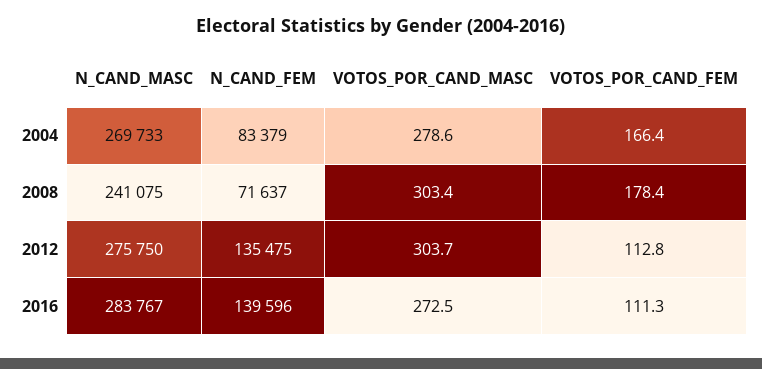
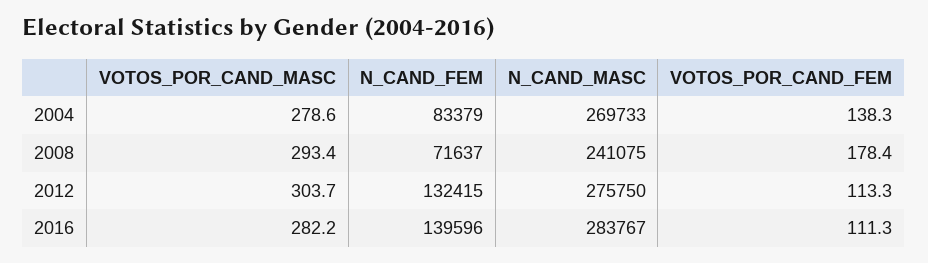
  {
    "N_CAND_MASC": {
      "2004": 269733,
      "2008": 241075,
      "2012": 275750,
      "2016": 283767
    },
    "N_CAND_FEM": {
      "2004": 83379,
      "2008": 71637,
-     "2012": 135475,
+     "2012": 132415,
      "2016": 139596
    },
    "VOTOS_POR_CAND_MASC": {
      "2004": 278.6,
-     "2008": 303.4,
+     "2008": 293.4,
      "2012": 303.7,
-     "2016": 272.5
+     "2016": 282.2
    },
    "VOTOS_POR_CAND_FEM": {
-     "2004": 166.4,
+     "2004": 138.3,
      "2008": 178.4,
-     "2012": 112.8,
+     "2012": 113.3,
      "2016": 111.3
    }
  }

